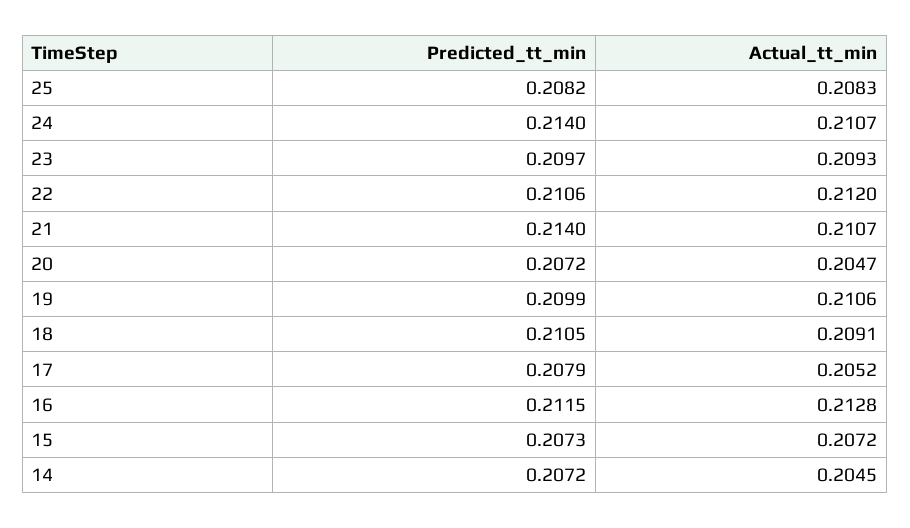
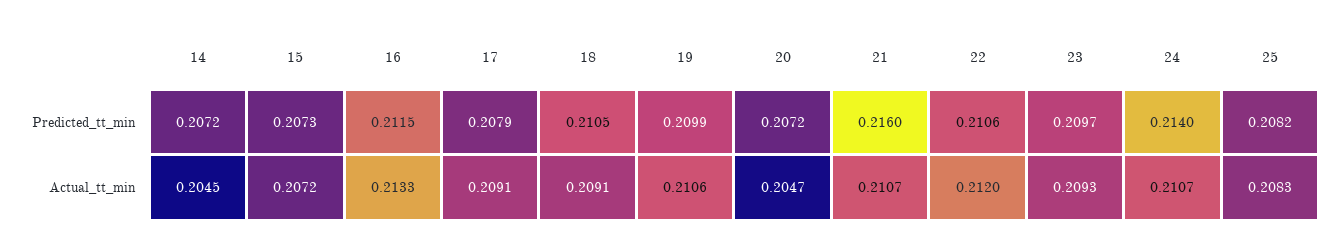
  {
    "Predicted_tt_min": {
      "25": 0.2082,
      "24": 0.214,
      "23": 0.2097,
      "22": 0.2106,
-     "21": 0.214,
+     "21": 0.216,
      "20": 0.2072,
      "19": 0.2099,
      "18": 0.2105,
      "17": 0.2079,
      "16": 0.2115,
      "15": 0.2073,
      "14": 0.2072
    },
    "Actual_tt_min": {
      "25": 0.2083,
      "24": 0.2107,
      "23": 0.2093,
      "22": 0.212,
      "21": 0.2107,
      "20": 0.2047,
      "19": 0.2106,
      "18": 0.2091,
-     "17": 0.2052,
+     "17": 0.2091,
-     "16": 0.2128,
+     "16": 0.2133,
      "15": 0.2072,
      "14": 0.2045
    }
  }

